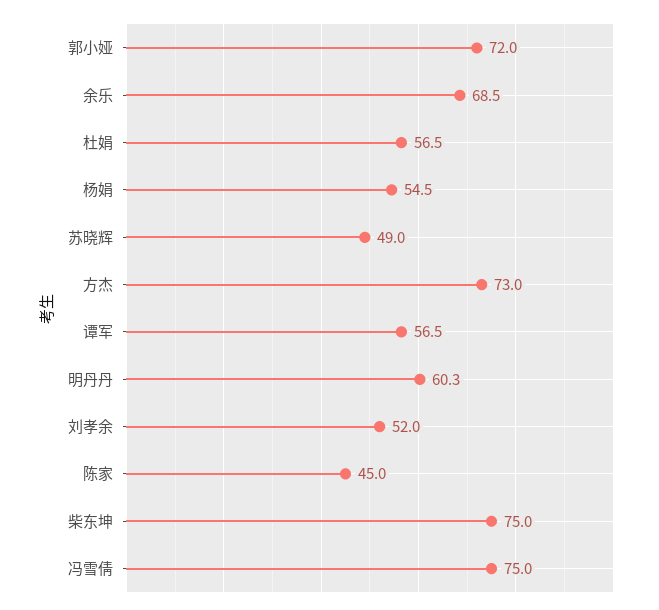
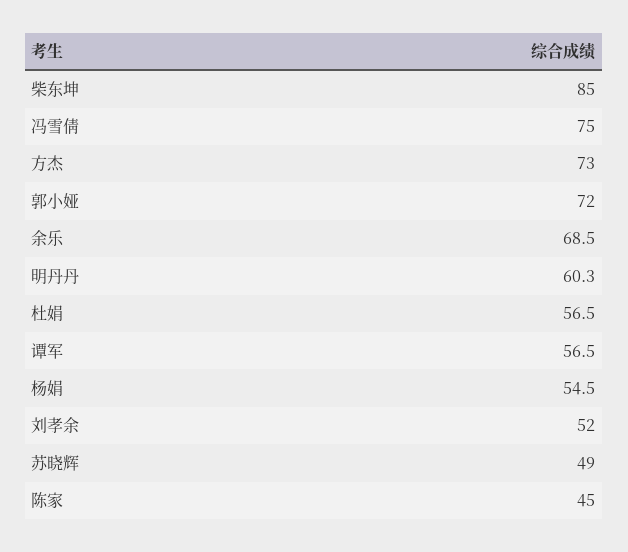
  {
    "郭小娅": 72,
    "余乐": 68.5,
    "杜娟": 56.5,
    "杨娟": 54.5,
    "苏晓辉": 49,
    "方杰": 73,
    "谭军": 56.5,
    "明丹丹": 60.3,
    "刘孝余": 52,
    "陈家": 45,
-   "柴东坤": 75,
+   "柴东坤": 85,
    "冯雪倩": 75
  }

